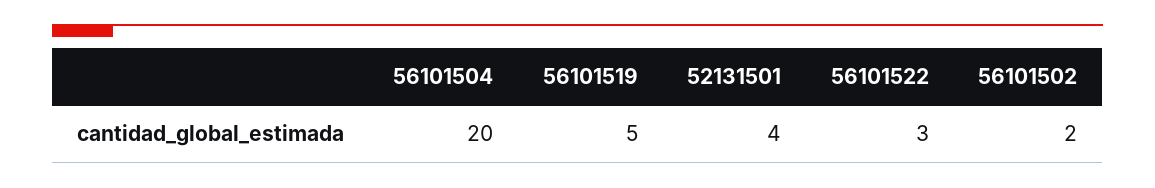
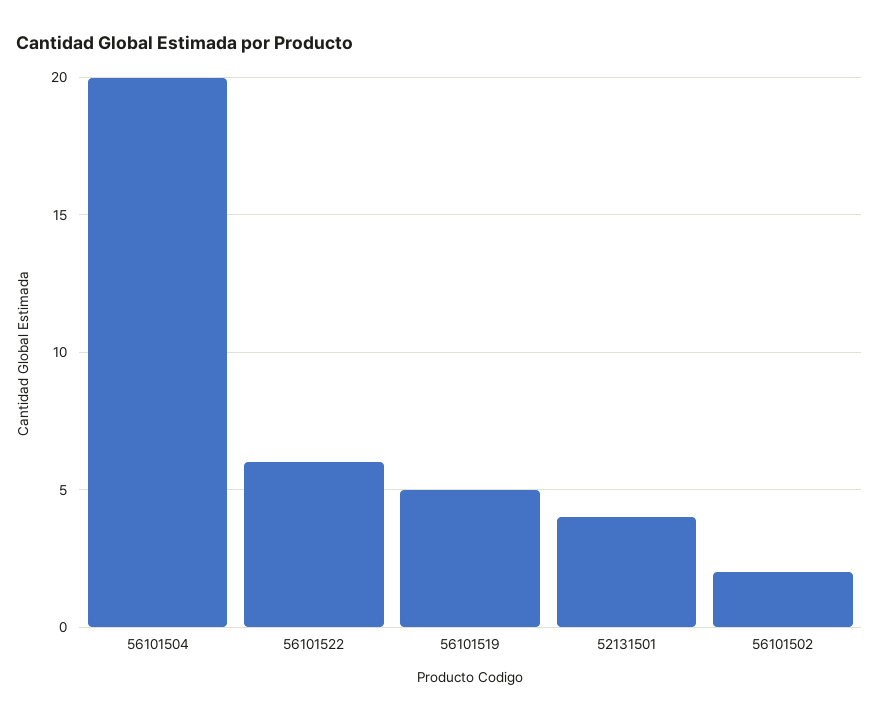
  {
    "56101504": 20,
    "56101519": 5,
    "52131501": 4,
-   "56101522": 3,
+   "56101522": 6,
    "56101502": 2
  }

